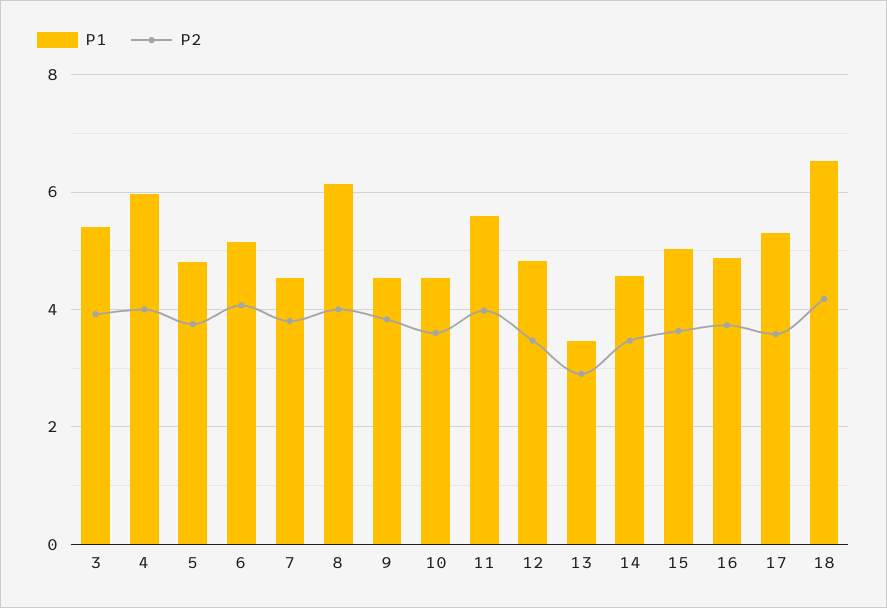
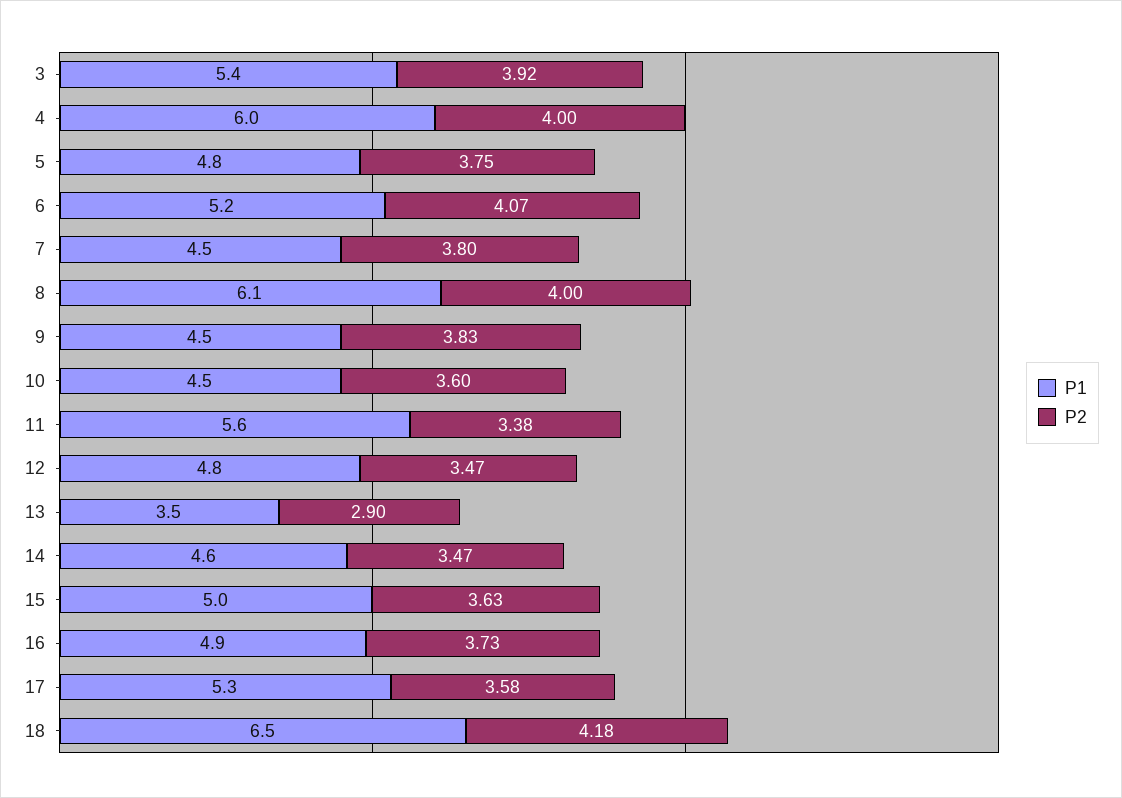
  {
    "P1": {
      "3": 5.4,
      "4": 6,
      "5": 4.8,
      "6": 5.2,
      "7": 4.5,
      "8": 6.1,
      "9": 4.5,
      "10": 4.5,
      "11": 5.6,
      "12": 4.8,
      "13": 3.5,
      "14": 4.6,
      "15": 5,
      "16": 4.9,
      "17": 5.3,
      "18": 6.5
    },
    "P2": {
      "3": 3.92,
      "4": 4,
      "5": 3.75,
      "6": 4.07,
      "7": 3.8,
      "8": 4,
      "9": 3.83,
      "10": 3.6,
-     "11": 4,
+     "11": 3.38,
      "12": 3.47,
      "13": 2.9,
      "14": 3.47,
      "15": 3.63,
      "16": 3.73,
      "17": 3.58,
      "18": 4.18
    }
  }

